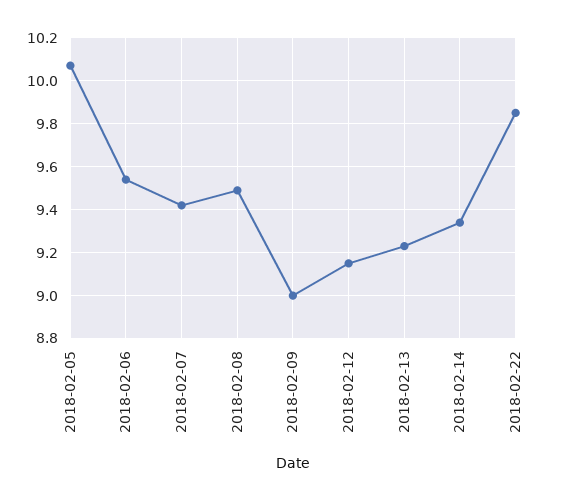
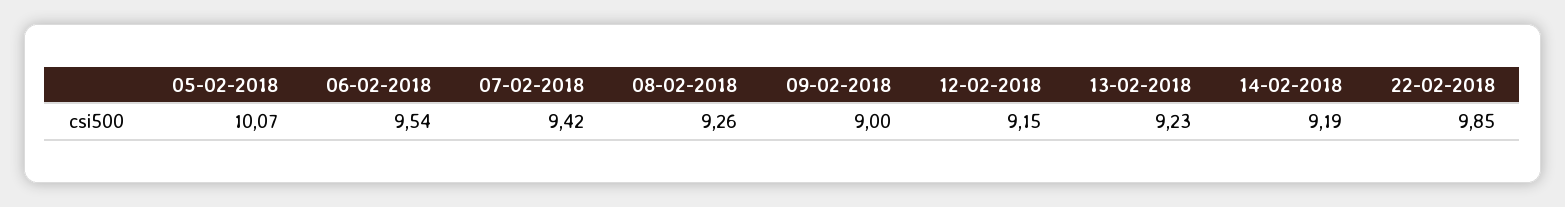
  {
    "2018-02-05": 10.07,
    "2018-02-06": 9.54,
    "2018-02-07": 9.42,
-   "2018-02-08": 9.5,
+   "2018-02-08": 9.26,
    "2018-02-09": 9,
    "2018-02-12": 9.15,
    "2018-02-13": 9.23,
-   "2018-02-14": 9.35,
+   "2018-02-14": 9.19,
    "2018-02-22": 9.85
  }

